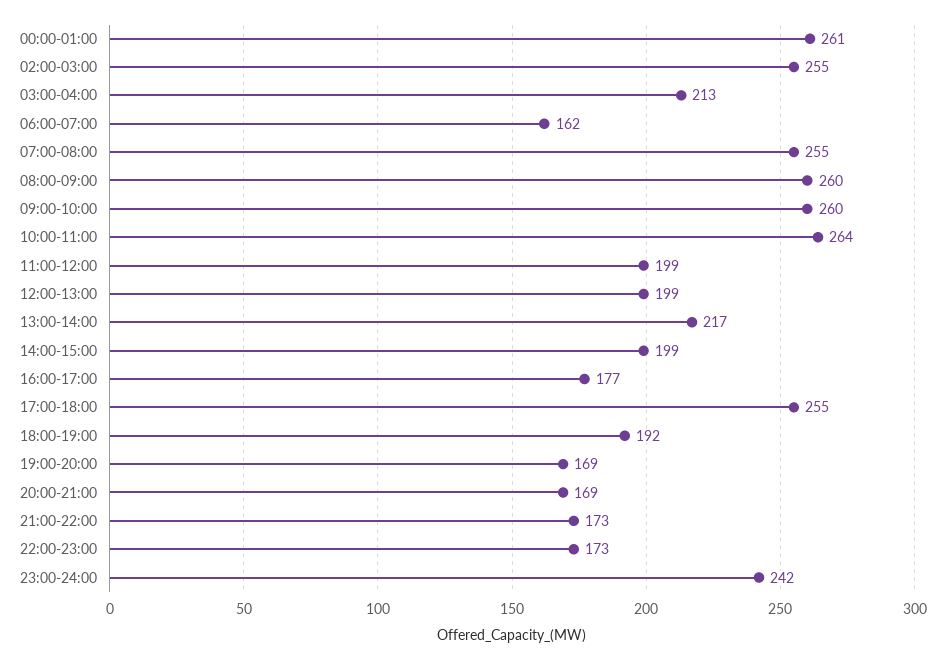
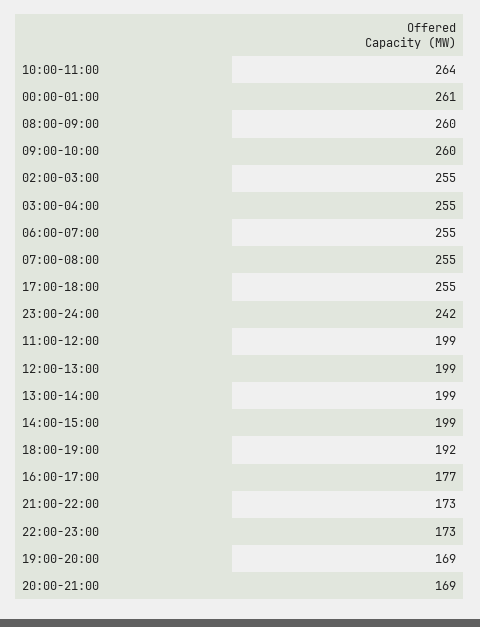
  {
    "00:00-01:00": 261,
    "02:00-03:00": 255,
-   "03:00-04:00": 213,
+   "03:00-04:00": 255,
-   "06:00-07:00": 162,
+   "06:00-07:00": 255,
    "07:00-08:00": 255,
    "08:00-09:00": 260,
    "09:00-10:00": 260,
    "10:00-11:00": 264,
    "11:00-12:00": 199,
    "12:00-13:00": 199,
-   "13:00-14:00": 217,
+   "13:00-14:00": 199,
    "14:00-15:00": 199,
    "16:00-17:00": 177,
    "17:00-18:00": 255,
    "18:00-19:00": 192,
    "19:00-20:00": 169,
    "20:00-21:00": 169,
    "21:00-22:00": 173,
    "22:00-23:00": 173,
    "23:00-24:00": 242
  }

